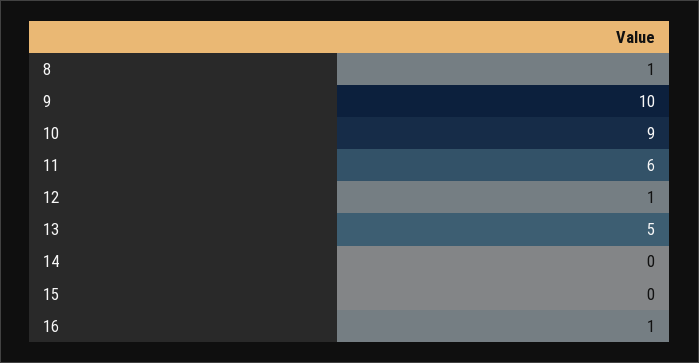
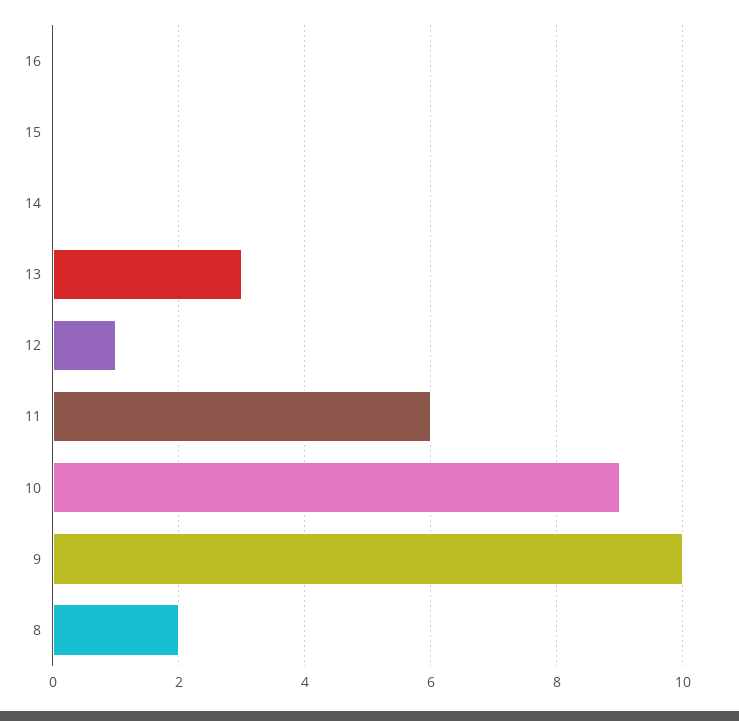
  {
-   "8": 1,
+   "8": 2,
    "9": 10,
    "10": 9,
    "11": 6,
    "12": 1,
-   "13": 5,
+   "13": 3,
    "14": 0,
    "15": 0,
-   "16": 1
+   "16": 0
  }

